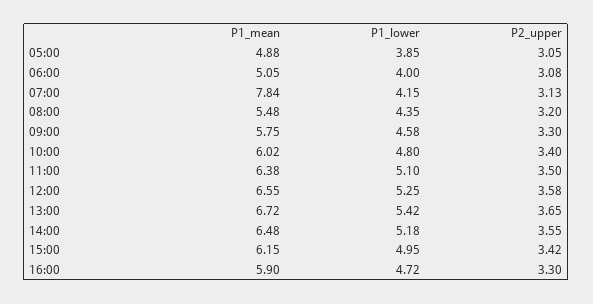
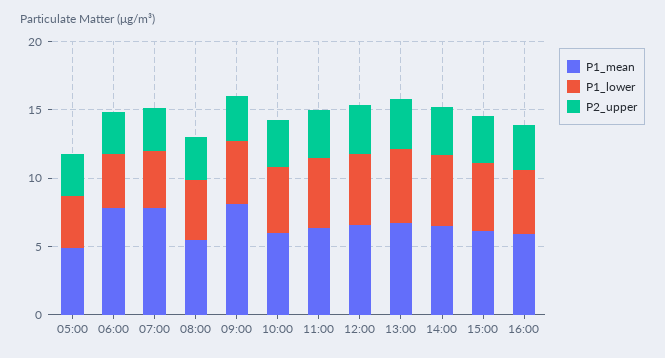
  {
    "P1_mean": {
      "05:00": 4.88,
-     "06:00": 5.05,
+     "06:00": 8,
      "07:00": 7.84,
      "08:00": 5.48,
-     "09:00": 5.75,
+     "09:00": 8,
      "10:00": 6.02,
      "11:00": 6.38,
      "12:00": 6.55,
      "13:00": 6.72,
      "14:00": 6.48,
      "15:00": 6.15,
      "16:00": 5.9
    },
    "P1_lower": {
      "05:00": 3.85,
      "06:00": 4,
      "07:00": 4.15,
      "08:00": 4.35,
      "09:00": 4.58,
      "10:00": 4.8,
      "11:00": 5.1,
      "12:00": 5.25,
      "13:00": 5.42,
      "14:00": 5.18,
      "15:00": 4.95,
      "16:00": 4.72
    },
    "P2_upper": {
      "05:00": 3.05,
      "06:00": 3.08,
      "07:00": 3.13,
      "08:00": 3.2,
      "09:00": 3.3,
      "10:00": 3.4,
      "11:00": 3.5,
      "12:00": 3.58,
      "13:00": 3.65,
      "14:00": 3.55,
      "15:00": 3.42,
      "16:00": 3.3
    }
  }

